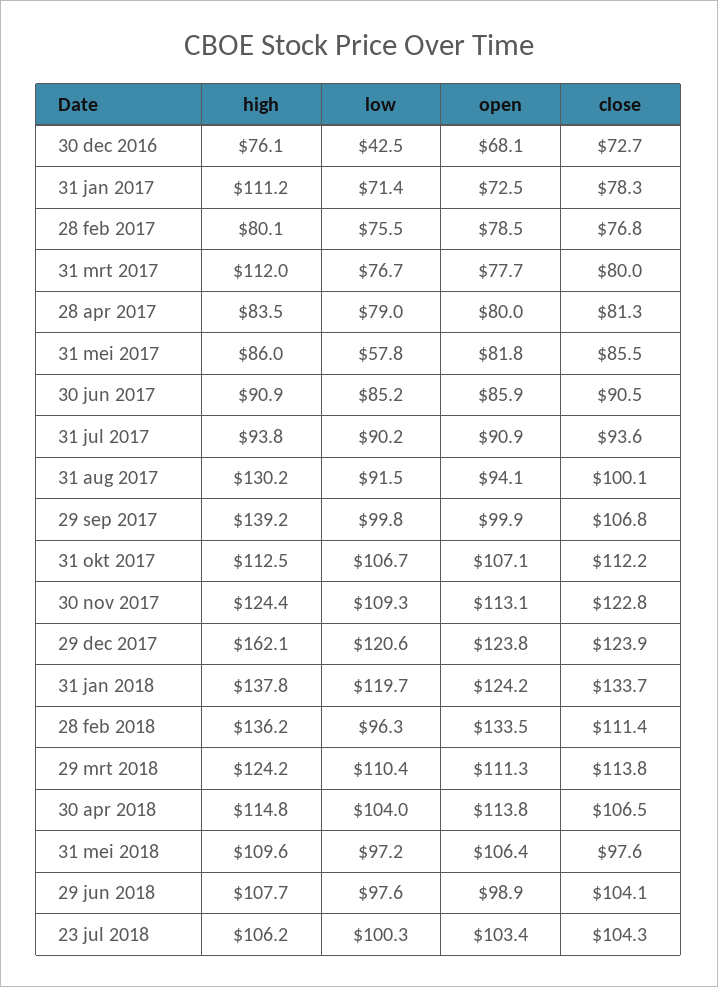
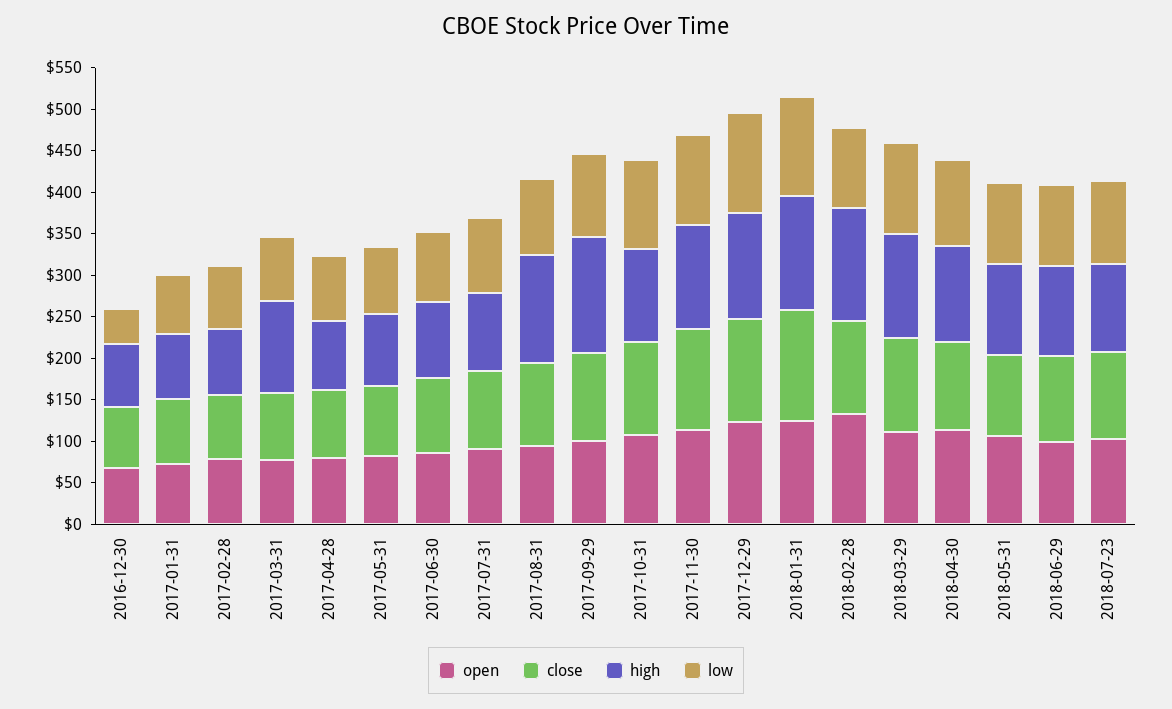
  {
    "high": {
      "30 dec 2016": 76.1,
-     "31 jan 2017": 111.2,
+     "31 jan 2017": 80,
      "28 feb 2017": 80.1,
      "31 mrt 2017": 112,
      "28 apr 2017": 83.5,
      "31 mei 2017": 86,
      "30 jun 2017": 90.9,
      "31 jul 2017": 93.8,
      "31 aug 2017": 130.2,
      "29 sep 2017": 139.2,
      "31 okt 2017": 112.5,
      "30 nov 2017": 124.4,
-     "29 dec 2017": 162.1,
+     "29 dec 2017": 130,
      "31 jan 2018": 137.8,
      "28 feb 2018": 136.2,
      "29 mrt 2018": 124.2,
      "30 apr 2018": 114.8,
      "31 mei 2018": 109.6,
      "29 jun 2018": 107.7,
      "23 jul 2018": 106.2
    },
    "low": {
      "30 dec 2016": 42.5,
      "31 jan 2017": 71.4,
      "28 feb 2017": 75.5,
      "31 mrt 2017": 76.7,
      "28 apr 2017": 79,
-     "31 mei 2017": 57.8,
+     "31 mei 2017": 80,
      "30 jun 2017": 85.2,
      "31 jul 2017": 90.2,
      "31 aug 2017": 91.5,
      "29 sep 2017": 99.8,
      "31 okt 2017": 106.7,
      "30 nov 2017": 109.3,
      "29 dec 2017": 120.6,
      "31 jan 2018": 119.7,
      "28 feb 2018": 96.3,
      "29 mrt 2018": 110.4,
      "30 apr 2018": 104,
      "31 mei 2018": 97.2,
      "29 jun 2018": 97.6,
      "23 jul 2018": 100.3
    },
    "open": {
      "30 dec 2016": 68.1,
      "31 jan 2017": 72.5,
      "28 feb 2017": 78.5,
      "31 mrt 2017": 77.7,
      "28 apr 2017": 80,
      "31 mei 2017": 81.8,
      "30 jun 2017": 85.9,
      "31 jul 2017": 90.9,
      "31 aug 2017": 94.1,
      "29 sep 2017": 99.9,
      "31 okt 2017": 107.1,
      "30 nov 2017": 113.1,
      "29 dec 2017": 123.8,
      "31 jan 2018": 124.2,
      "28 feb 2018": 133.5,
      "29 mrt 2018": 111.3,
      "30 apr 2018": 113.8,
      "31 mei 2018": 106.4,
      "29 jun 2018": 98.9,
      "23 jul 2018": 103.4
    },
    "close": {
      "30 dec 2016": 72.7,
      "31 jan 2017": 78.3,
      "28 feb 2017": 76.8,
      "31 mrt 2017": 80,
      "28 apr 2017": 81.3,
      "31 mei 2017": 85.5,
      "30 jun 2017": 90.5,
      "31 jul 2017": 93.6,
      "31 aug 2017": 100.1,
      "29 sep 2017": 106.8,
      "31 okt 2017": 112.2,
      "30 nov 2017": 122.8,
      "29 dec 2017": 123.9,
      "31 jan 2018": 133.7,
      "28 feb 2018": 111.4,
      "29 mrt 2018": 113.8,
      "30 apr 2018": 106.5,
      "31 mei 2018": 97.6,
      "29 jun 2018": 104.1,
      "23 jul 2018": 104.3
    }
  }

